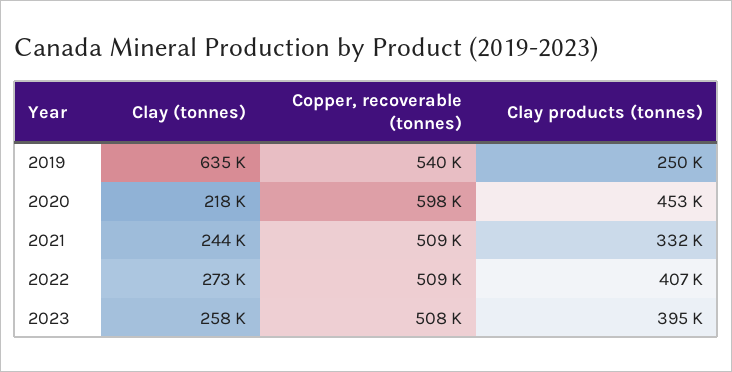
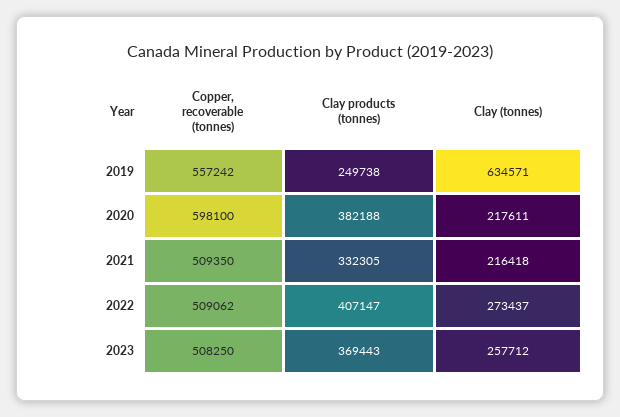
  {
    "Clay (tonnes)": {
      "2019": 634571,
      "2020": 217611,
-     "2021": 244000,
+     "2021": 216418,
      "2022": 273437,
      "2023": 257712
    },
    "Copper, recoverable (tonnes)": {
-     "2019": 540000,
+     "2019": 557242,
      "2020": 598100,
      "2021": 509350,
      "2022": 509062,
      "2023": 508250
    },
    "Clay products (tonnes)": {
      "2019": 249738,
-     "2020": 453000,
+     "2020": 382188,
      "2021": 332305,
      "2022": 407147,
-     "2023": 395000
+     "2023": 369443
    }
  }

